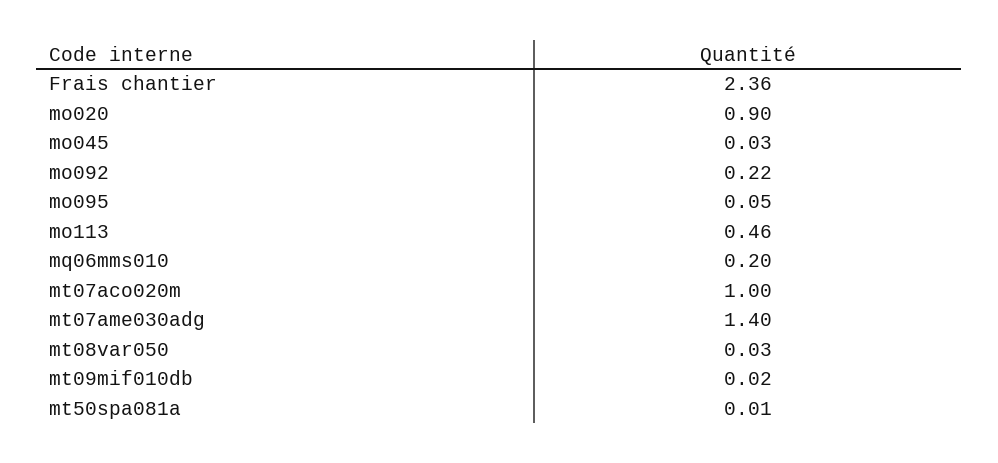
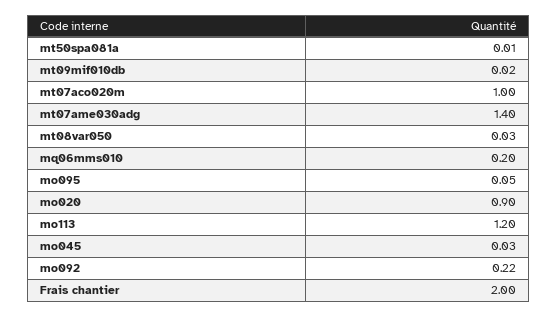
  {
-   "Frais chantier": 2.36,
+   "Frais chantier": 2,
    "mo020": 0.9,
    "mo045": 0.03,
    "mo092": 0.22,
    "mo095": 0.05,
-   "mo113": 0.46,
+   "mo113": 1.2,
    "mq06mms010": 0.2,
    "mt07aco020m": 1,
    "mt07ame030adg": 1.4,
    "mt08var050": 0.03,
    "mt09mif010db": 0.02,
    "mt50spa081a": 0.01
  }

